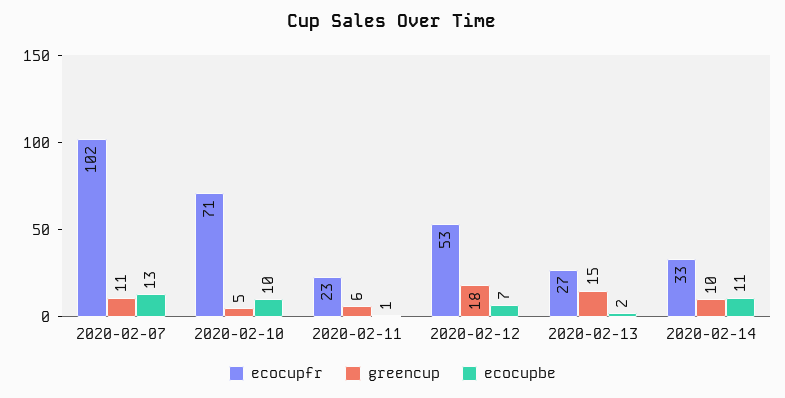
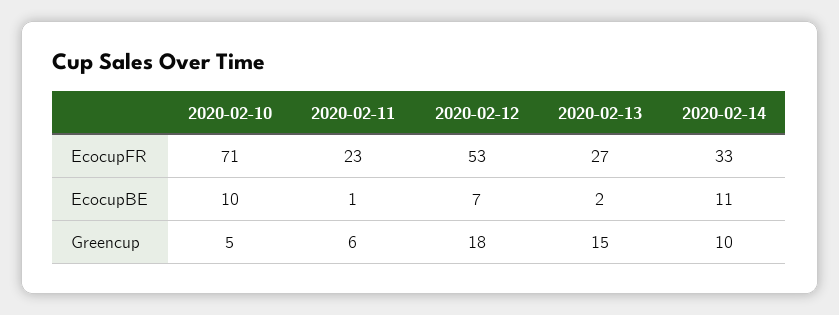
  {
    "ecocupfr": {
-     "2020-02-07": 102,
      "2020-02-10": 71,
      "2020-02-11": 23,
      "2020-02-12": 53,
      "2020-02-13": 27,
      "2020-02-14": 33
    },
    "greencup": {
-     "2020-02-07": 11,
      "2020-02-10": 5,
      "2020-02-11": 6,
      "2020-02-12": 18,
      "2020-02-13": 15,
      "2020-02-14": 10
    },
    "ecocupbe": {
-     "2020-02-07": 13,
      "2020-02-10": 10,
      "2020-02-11": 1,
      "2020-02-12": 7,
      "2020-02-13": 2,
      "2020-02-14": 11
    }
  }

